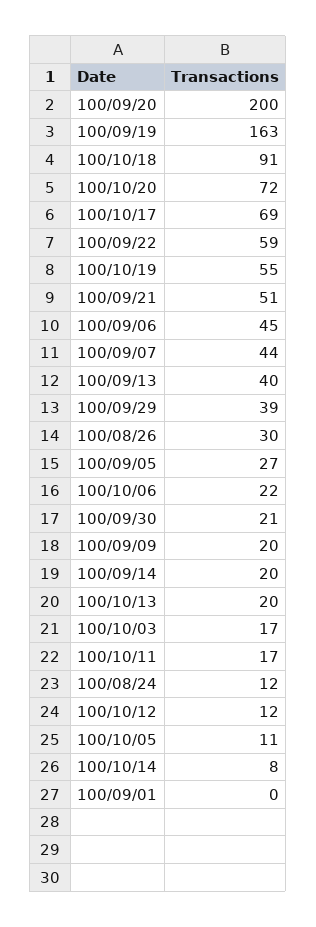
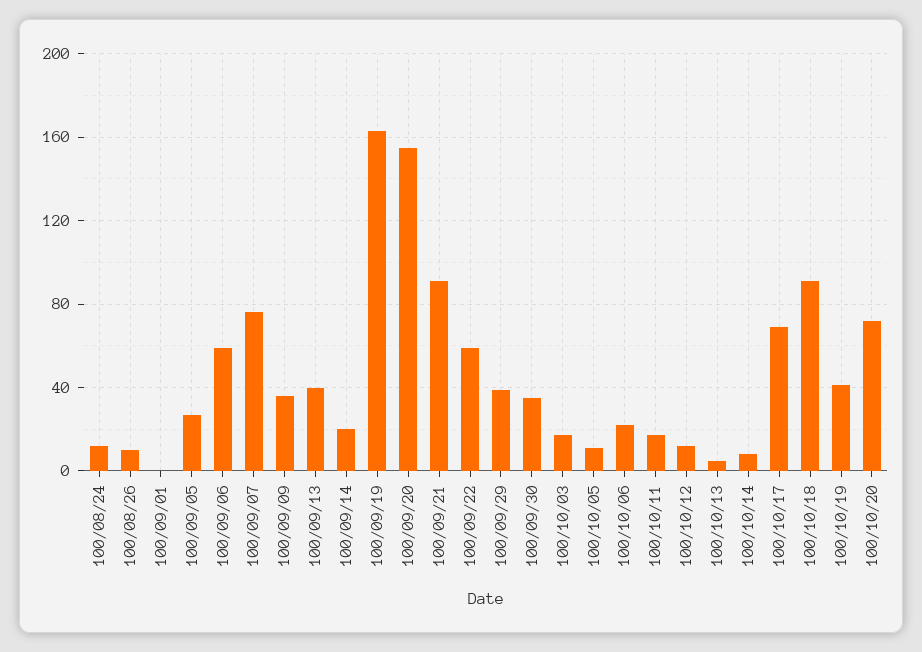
  {
-   "100/09/20": 200,
+   "100/09/20": 155,
    "100/09/19": 163,
    "100/10/18": 91,
    "100/10/20": 72,
    "100/10/17": 69,
    "100/09/22": 59,
-   "100/10/19": 55,
+   "100/10/19": 40,
-   "100/09/21": 51,
+   "100/09/21": 90,
-   "100/09/06": 45,
+   "100/09/06": 60,
-   "100/09/07": 44,
+   "100/09/07": 75,
    "100/09/13": 40,
    "100/09/29": 39,
-   "100/08/26": 30,
+   "100/08/26": 10,
    "100/09/05": 27,
    "100/10/06": 22,
-   "100/09/30": 21,
+   "100/09/30": 35,
-   "100/09/09": 20,
+   "100/09/09": 35,
    "100/09/14": 20,
-   "100/10/13": 20,
+   "100/10/13": 5,
    "100/10/03": 17,
    "100/10/11": 17,
    "100/08/24": 12,
    "100/10/12": 12,
    "100/10/05": 11,
    "100/10/14": 8,
    "100/09/01": 0
  }

